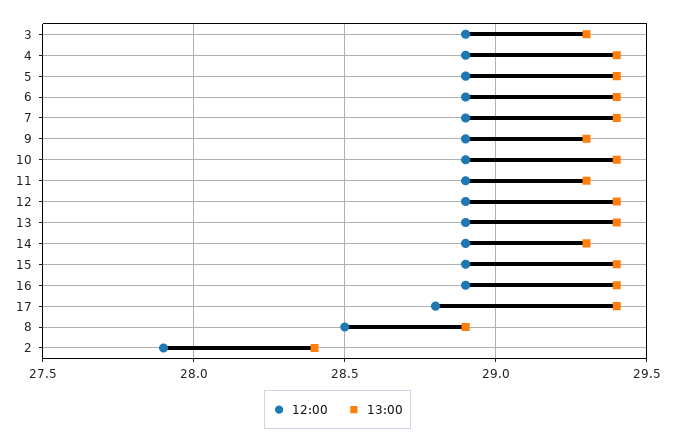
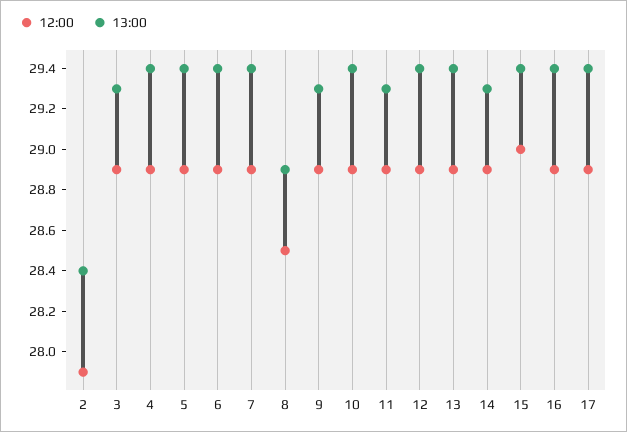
  {
    "12:00": {
      "3": 28.9,
      "4": 28.9,
      "5": 28.9,
      "6": 28.9,
      "7": 28.9,
      "9": 28.9,
      "10": 28.9,
      "11": 28.9,
      "12": 28.9,
      "13": 28.9,
      "14": 28.9,
-     "15": 28.9,
+     "15": 29,
      "16": 28.9,
-     "17": 28.8,
+     "17": 28.9,
      "8": 28.5,
      "2": 27.9
    },
    "13:00": {
      "3": 29.3,
      "4": 29.4,
      "5": 29.4,
      "6": 29.4,
      "7": 29.4,
      "9": 29.3,
      "10": 29.4,
      "11": 29.3,
      "12": 29.4,
      "13": 29.4,
      "14": 29.3,
      "15": 29.4,
      "16": 29.4,
      "17": 29.4,
      "8": 28.9,
      "2": 28.4
    }
  }

